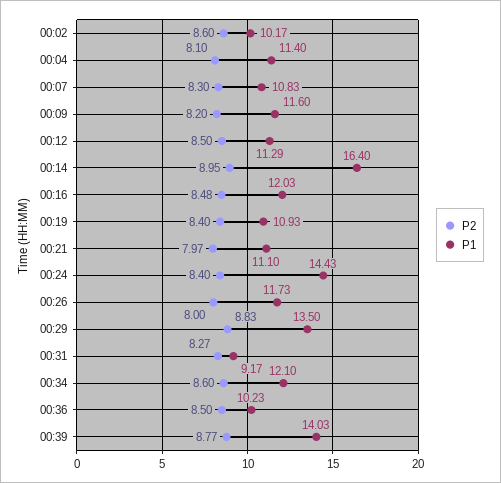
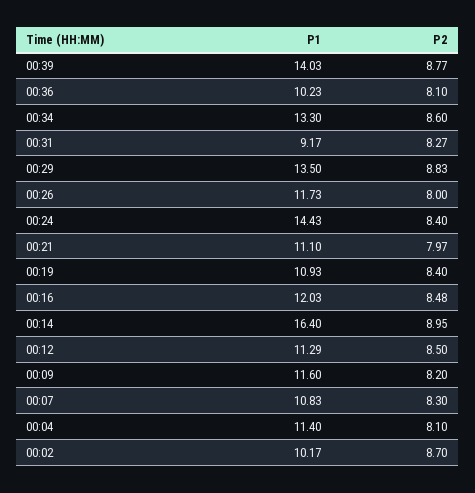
  {
    "P2": {
-     "00:02": 8.6,
+     "00:02": 8.7,
      "00:04": 8.1,
      "00:07": 8.3,
      "00:09": 8.2,
      "00:12": 8.5,
      "00:14": 8.95,
      "00:16": 8.48,
      "00:19": 8.4,
      "00:21": 7.97,
      "00:24": 8.4,
      "00:26": 8,
      "00:29": 8.83,
      "00:31": 8.27,
      "00:34": 8.6,
-     "00:36": 8.5,
+     "00:36": 8.1,
      "00:39": 8.77
    },
    "P1": {
      "00:02": 10.17,
      "00:04": 11.4,
      "00:07": 10.83,
      "00:09": 11.6,
      "00:12": 11.29,
      "00:14": 16.4,
      "00:16": 12.03,
      "00:19": 10.93,
      "00:21": 11.1,
      "00:24": 14.43,
      "00:26": 11.73,
      "00:29": 13.5,
      "00:31": 9.17,
-     "00:34": 12.1,
+     "00:34": 13.3,
      "00:36": 10.23,
      "00:39": 14.03
    }
  }

